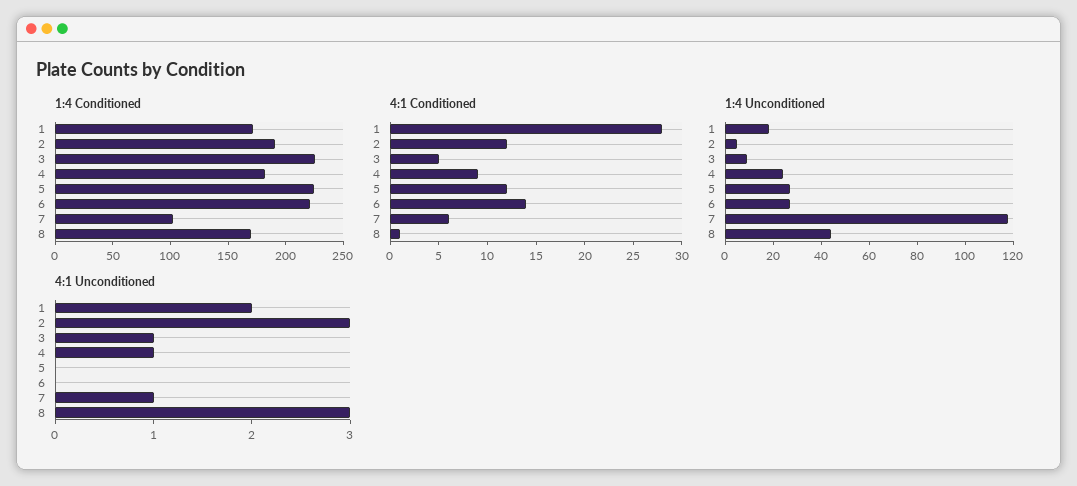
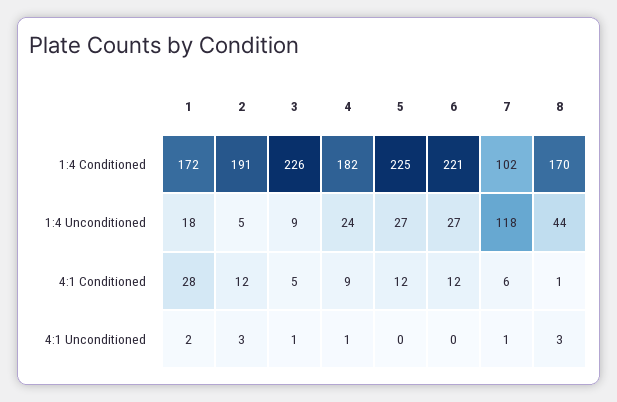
  {
    "1:4 Conditioned": {
      "1": 172,
      "2": 191,
      "3": 226,
      "4": 182,
      "5": 225,
      "6": 221,
      "7": 102,
      "8": 170
    },
    "4:1 Conditioned": {
      "1": 28,
      "2": 12,
      "3": 5,
      "4": 9,
      "5": 12,
-     "6": 14,
+     "6": 12,
      "7": 6,
      "8": 1
    },
    "1:4 Unconditioned": {
      "1": 18,
      "2": 5,
      "3": 9,
      "4": 24,
      "5": 27,
      "6": 27,
      "7": 118,
      "8": 44
    },
    "4:1 Unconditioned": {
      "1": 2,
      "2": 3,
      "3": 1,
      "4": 1,
      "5": 0,
      "6": 0,
      "7": 1,
      "8": 3
    }
  }

